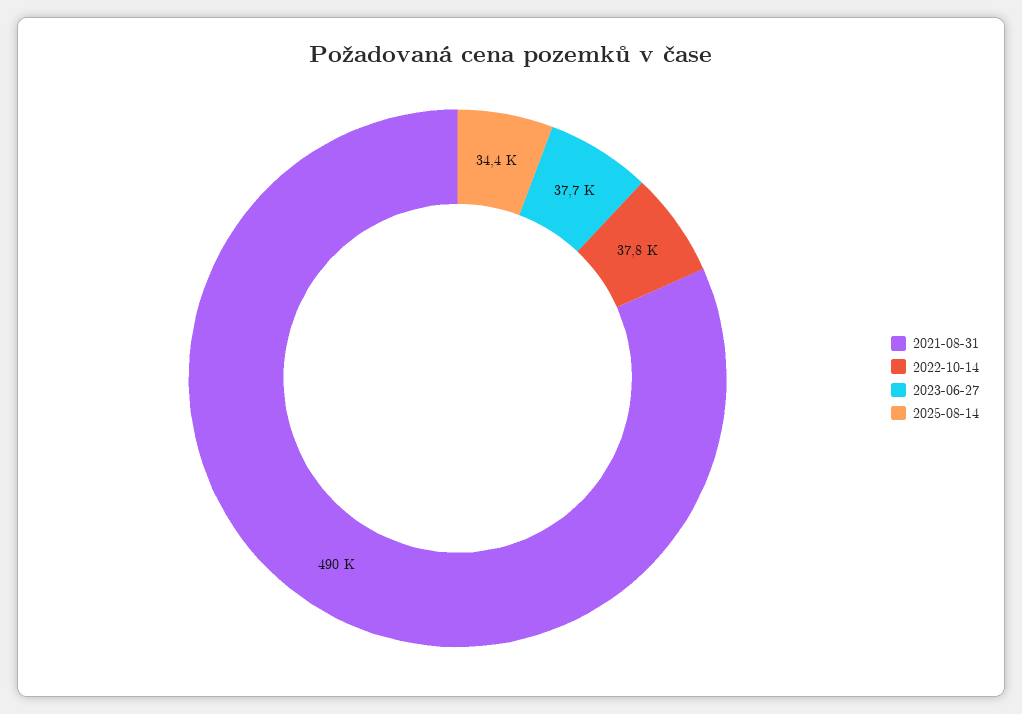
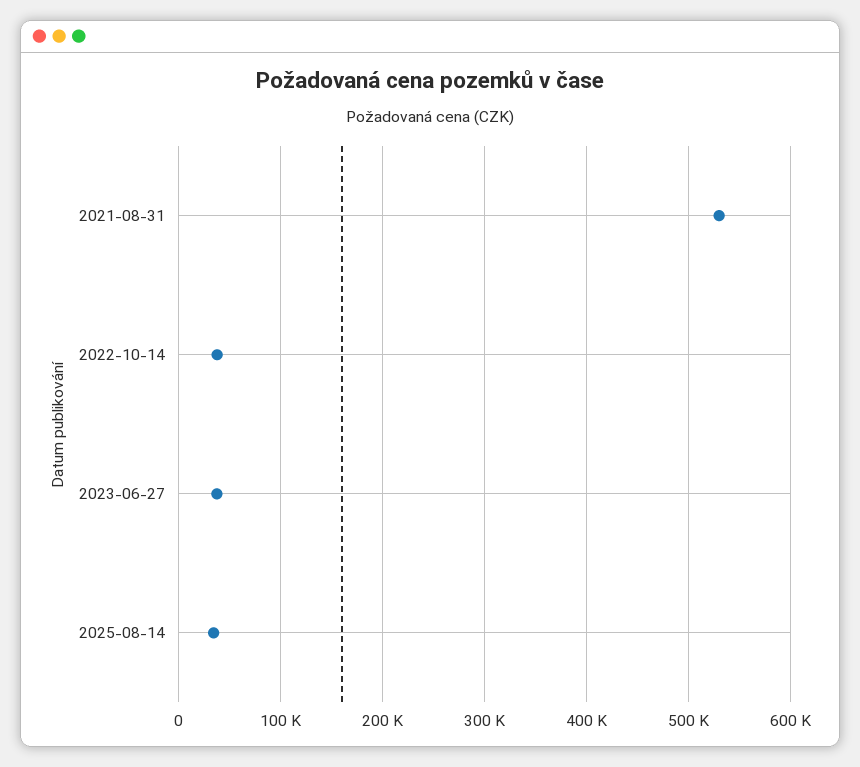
  {
-   "2021-08-31": 490000,
+   "2021-08-31": 530000,
    "2022-10-14": 37800,
    "2023-06-27": 37700,
    "2025-08-14": 34400
  }

